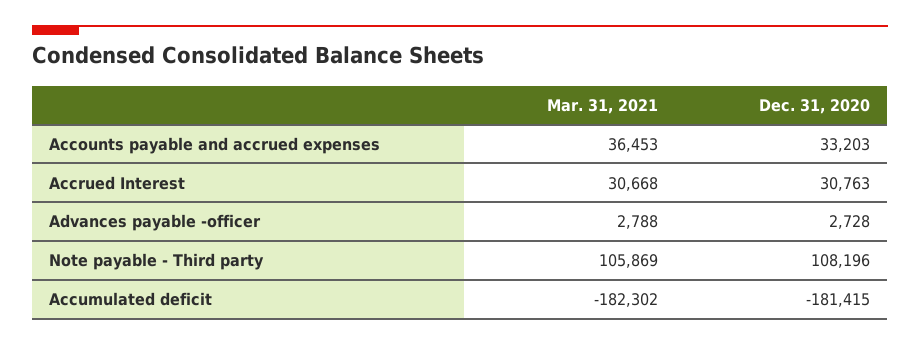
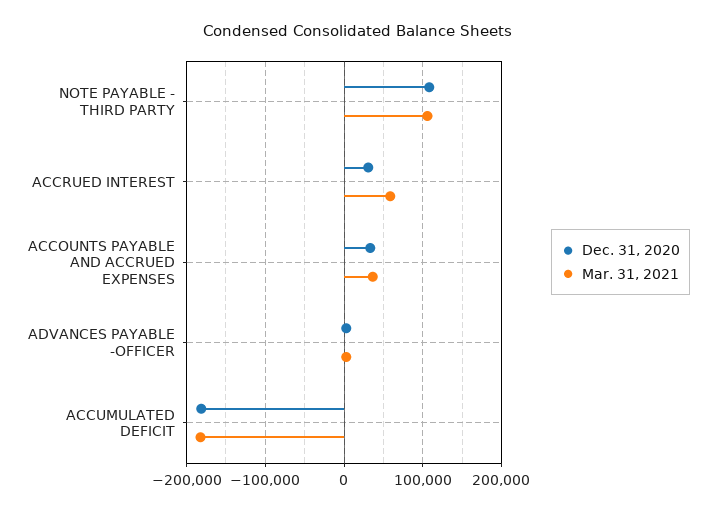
  {
    "Mar. 31, 2021": {
      "Accounts payable and accrued expenses": 36453,
-     "Accrued Interest": 30668,
+     "Accrued Interest": 60000,
      "Advances payable -officer": 2788,
      "Note payable - Third party": 105869,
      "Accumulated deficit": -182302
    },
    "Dec. 31, 2020": {
      "Accounts payable and accrued expenses": 33203,
      "Accrued Interest": 30763,
      "Advances payable -officer": 2728,
      "Note payable - Third party": 108196,
      "Accumulated deficit": -181415
    }
  }

